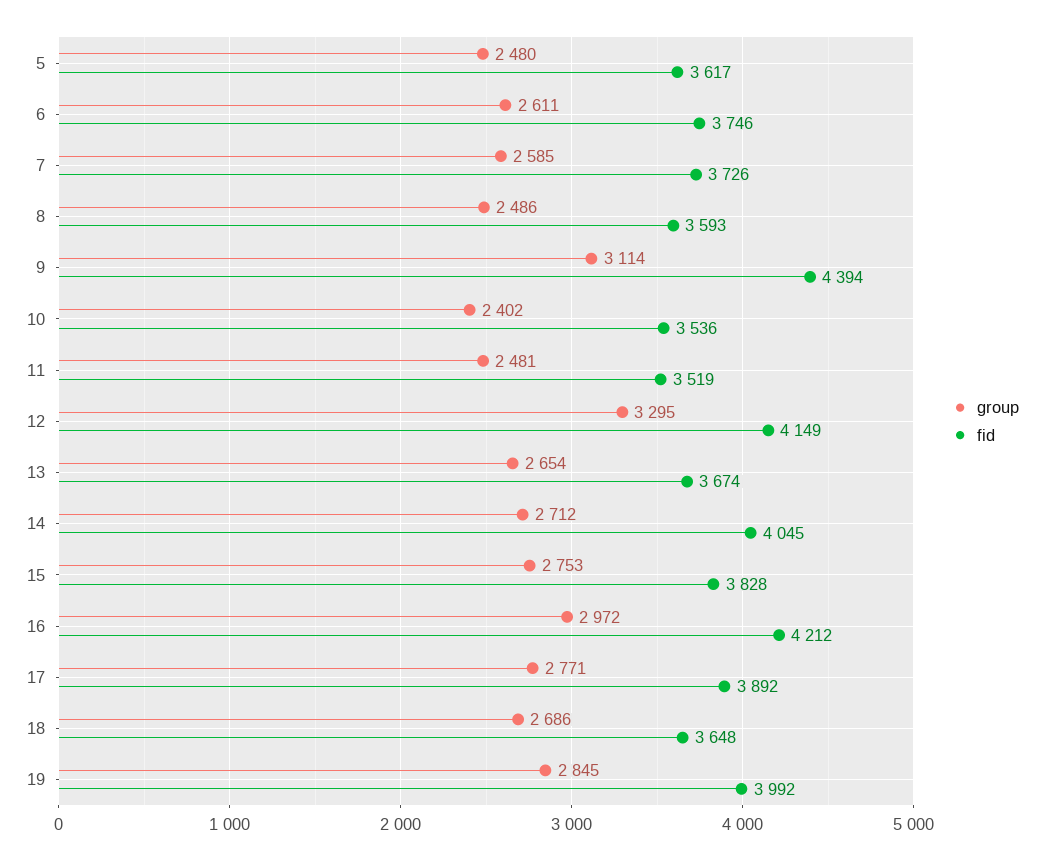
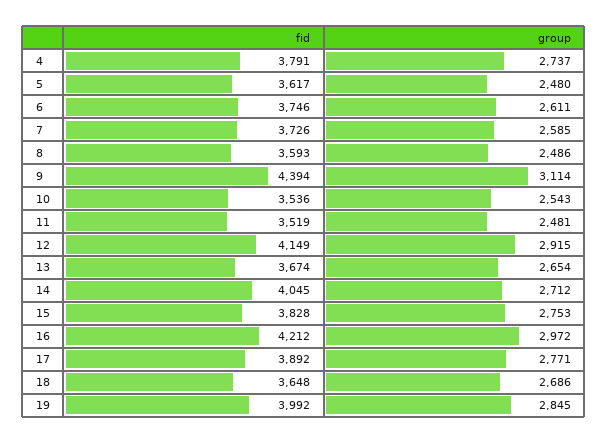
  {
    "group": {
      "5": 2480,
      "6": 2611,
      "7": 2585,
      "8": 2486,
      "9": 3114,
-     "10": 2402,
+     "10": 2543,
      "11": 2481,
-     "12": 3295,
+     "12": 2915,
      "13": 2654,
      "14": 2712,
      "15": 2753,
      "16": 2972,
      "17": 2771,
      "18": 2686,
-     "19": 2845
+     "19": 2845,
+     "4": 2737
    },
    "fid": {
      "5": 3617,
      "6": 3746,
      "7": 3726,
      "8": 3593,
      "9": 4394,
      "10": 3536,
      "11": 3519,
      "12": 4149,
      "13": 3674,
      "14": 4045,
      "15": 3828,
      "16": 4212,
      "17": 3892,
      "18": 3648,
-     "19": 3992
+     "19": 3992,
+     "4": 3791
    }
  }

